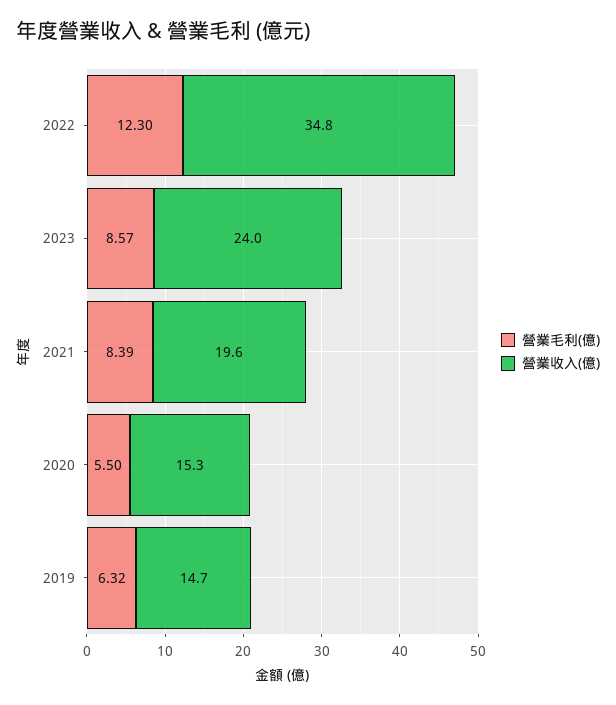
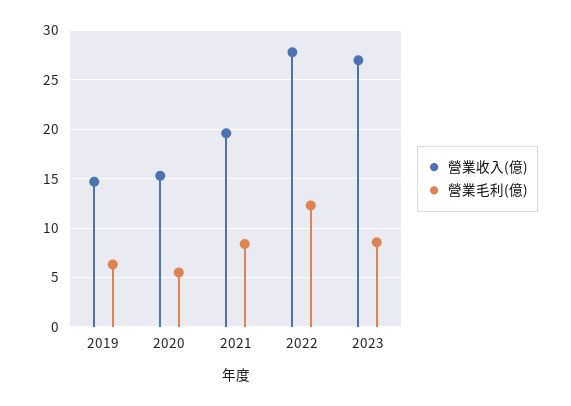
  {
    "營業毛利(億)": {
      "2022": 12.3,
      "2023": 8.57,
      "2021": 8.39,
      "2020": 5.5,
      "2019": 6.32
    },
    "營業收入(億)": {
-     "2022": 34.8,
+     "2022": 28,
-     "2023": 24,
+     "2023": 27,
      "2021": 19.6,
      "2020": 15.3,
      "2019": 14.7
    }
  }

